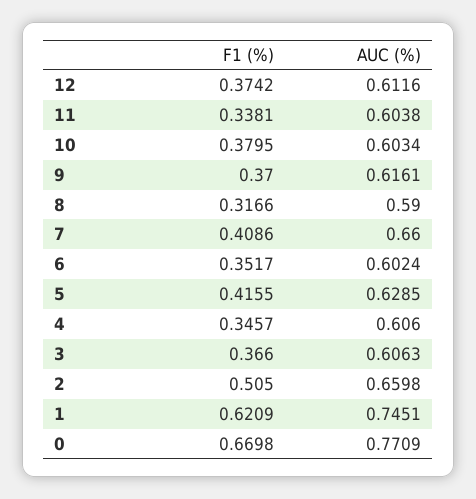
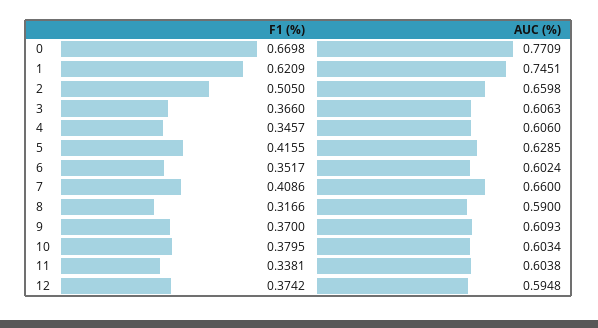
  {
    "F1 (%)": {
      "12": 0.3742,
      "11": 0.3381,
      "10": 0.3795,
      "9": 0.37,
      "8": 0.3166,
      "7": 0.4086,
      "6": 0.3517,
      "5": 0.4155,
      "4": 0.3457,
      "3": 0.366,
      "2": 0.505,
      "1": 0.6209,
      "0": 0.6698
    },
    "AUC (%)": {
-     "12": 0.6116,
+     "12": 0.5948,
      "11": 0.6038,
      "10": 0.6034,
-     "9": 0.6161,
+     "9": 0.6093,
      "8": 0.59,
      "7": 0.66,
      "6": 0.6024,
      "5": 0.6285,
      "4": 0.606,
      "3": 0.6063,
      "2": 0.6598,
      "1": 0.7451,
      "0": 0.7709
    }
  }

